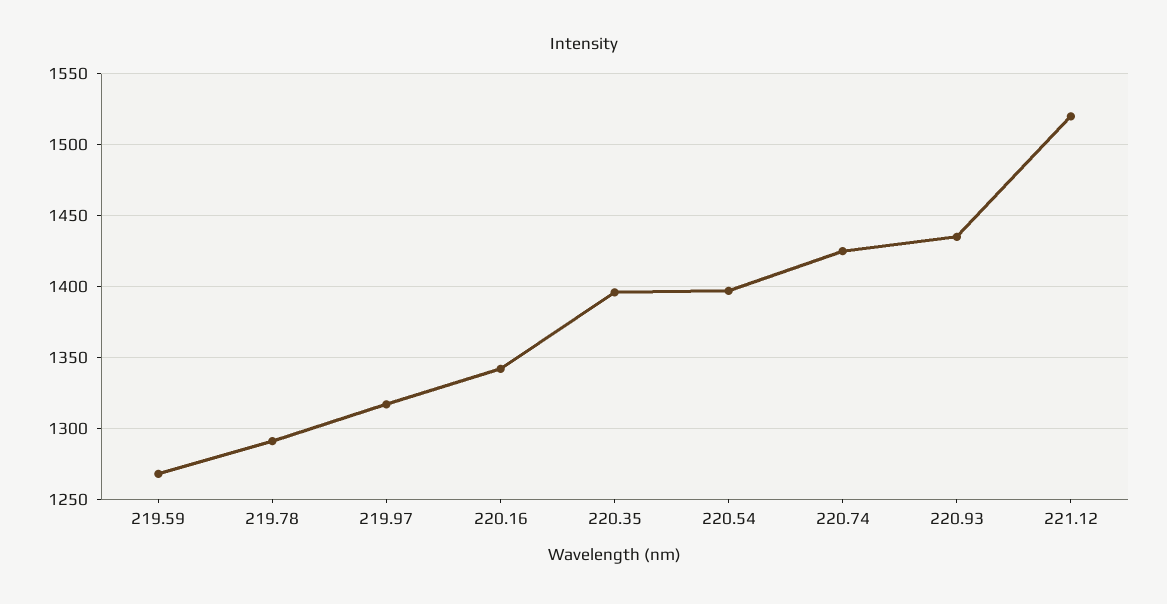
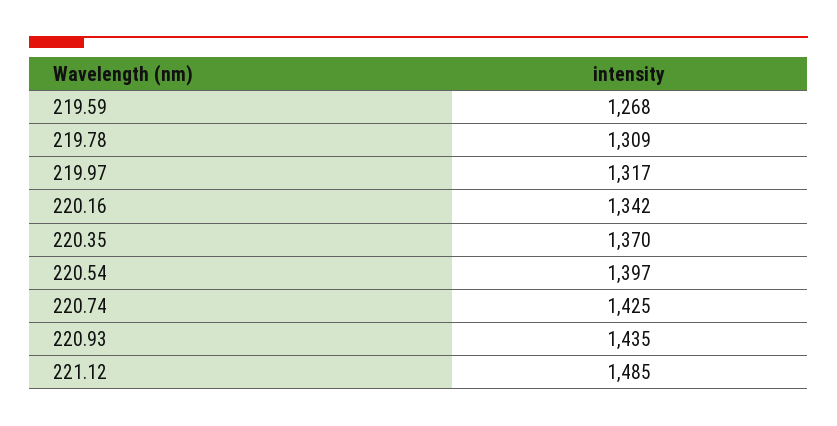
  {
    "219.59": 1268,
-   "219.78": 1290,
+   "219.78": 1309,
    "219.97": 1317,
    "220.16": 1342,
-   "220.35": 1395,
+   "220.35": 1370,
    "220.54": 1397,
    "220.74": 1425,
    "220.93": 1435,
-   "221.12": 1520
+   "221.12": 1485
  }

